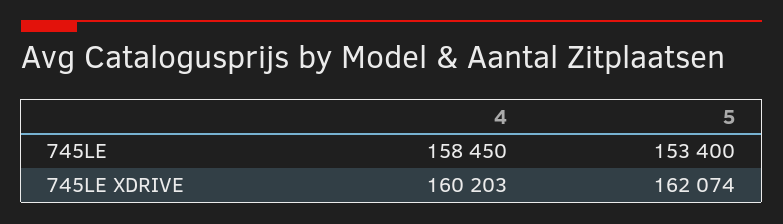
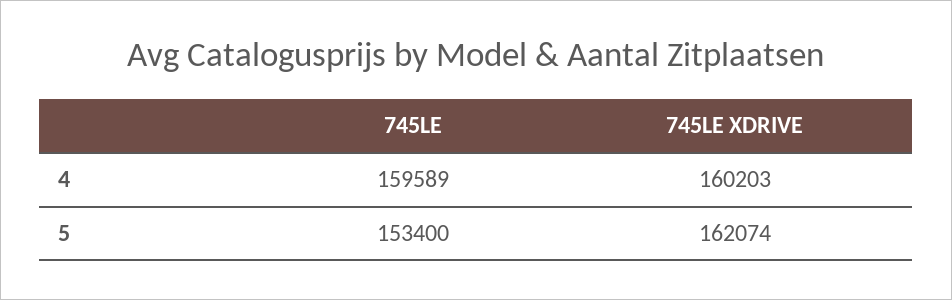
  {
    "4": {
-     "745LE": 158450,
+     "745LE": 159589,
      "745LE XDRIVE": 160203
    },
    "5": {
      "745LE": 153400,
      "745LE XDRIVE": 162074
    }
  }

